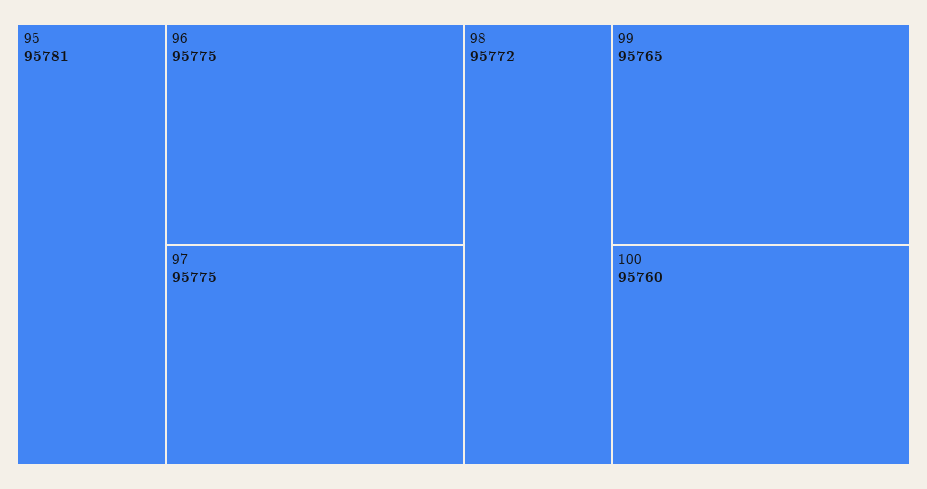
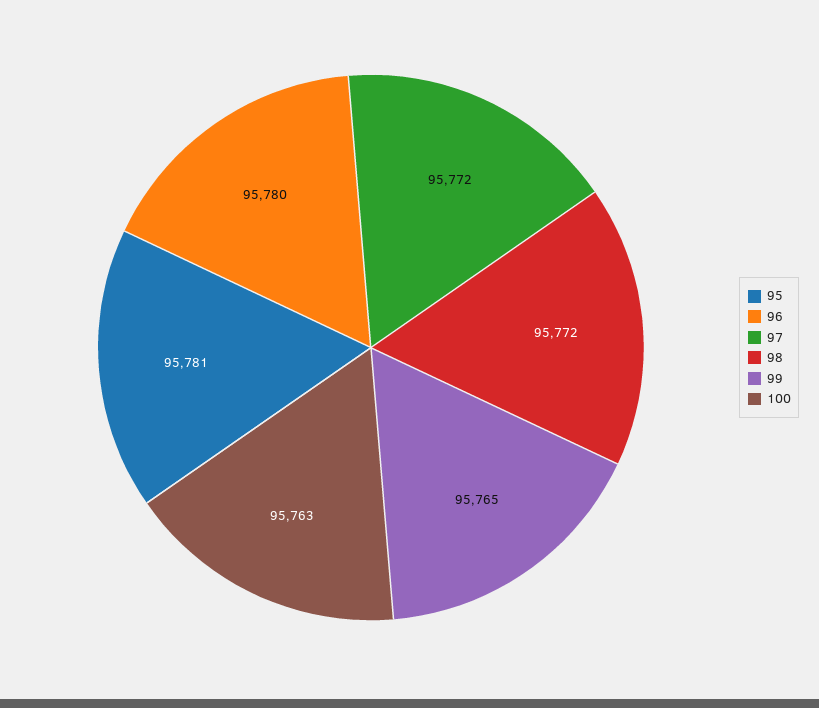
  {
    "95": 95781,
-   "96": 95775,
+   "96": 95780,
-   "97": 95775,
+   "97": 95772,
    "98": 95772,
    "99": 95765,
-   "100": 95760
+   "100": 95763
  }

